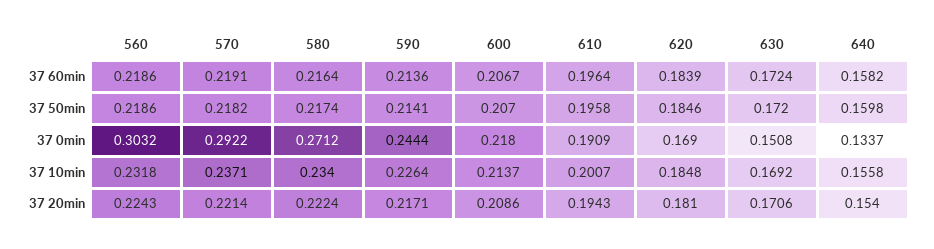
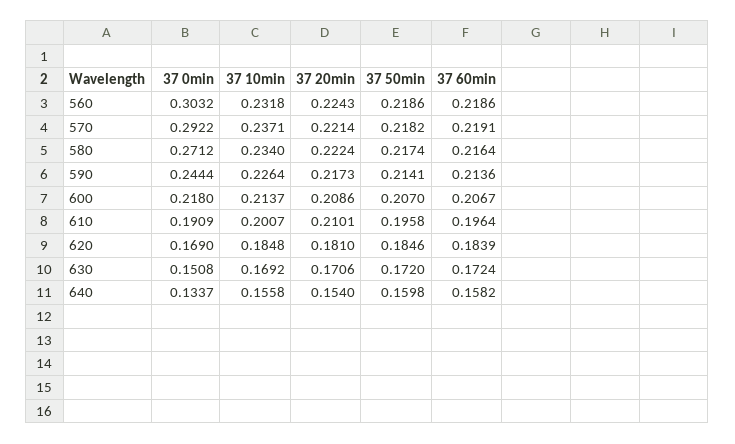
  {
    "560": {
      "37 60min": 0.2186,
      "37 50min": 0.2186,
      "37 0min": 0.3032,
      "37 10min": 0.2318,
      "37 20min": 0.2243
    },
    "570": {
      "37 60min": 0.2191,
      "37 50min": 0.2182,
      "37 0min": 0.2922,
      "37 10min": 0.2371,
      "37 20min": 0.2214
    },
    "580": {
      "37 60min": 0.2164,
      "37 50min": 0.2174,
      "37 0min": 0.2712,
      "37 10min": 0.234,
      "37 20min": 0.2224
    },
    "590": {
      "37 60min": 0.2136,
      "37 50min": 0.2141,
      "37 0min": 0.2444,
      "37 10min": 0.2264,
-     "37 20min": 0.2171
+     "37 20min": 0.2173
    },
    "600": {
      "37 60min": 0.2067,
      "37 50min": 0.207,
      "37 0min": 0.218,
      "37 10min": 0.2137,
      "37 20min": 0.2086
    },
    "610": {
      "37 60min": 0.1964,
      "37 50min": 0.1958,
      "37 0min": 0.1909,
      "37 10min": 0.2007,
-     "37 20min": 0.1943
+     "37 20min": 0.2101
    },
    "620": {
      "37 60min": 0.1839,
      "37 50min": 0.1846,
      "37 0min": 0.169,
      "37 10min": 0.1848,
      "37 20min": 0.181
    },
    "630": {
      "37 60min": 0.1724,
      "37 50min": 0.172,
      "37 0min": 0.1508,
      "37 10min": 0.1692,
      "37 20min": 0.1706
    },
    "640": {
      "37 60min": 0.1582,
      "37 50min": 0.1598,
      "37 0min": 0.1337,
      "37 10min": 0.1558,
      "37 20min": 0.154
    }
  }

